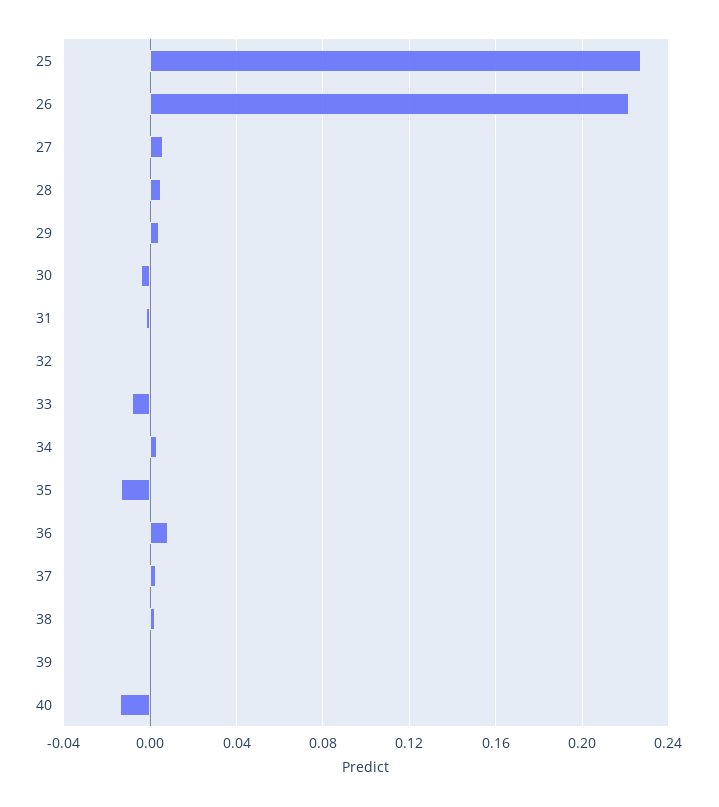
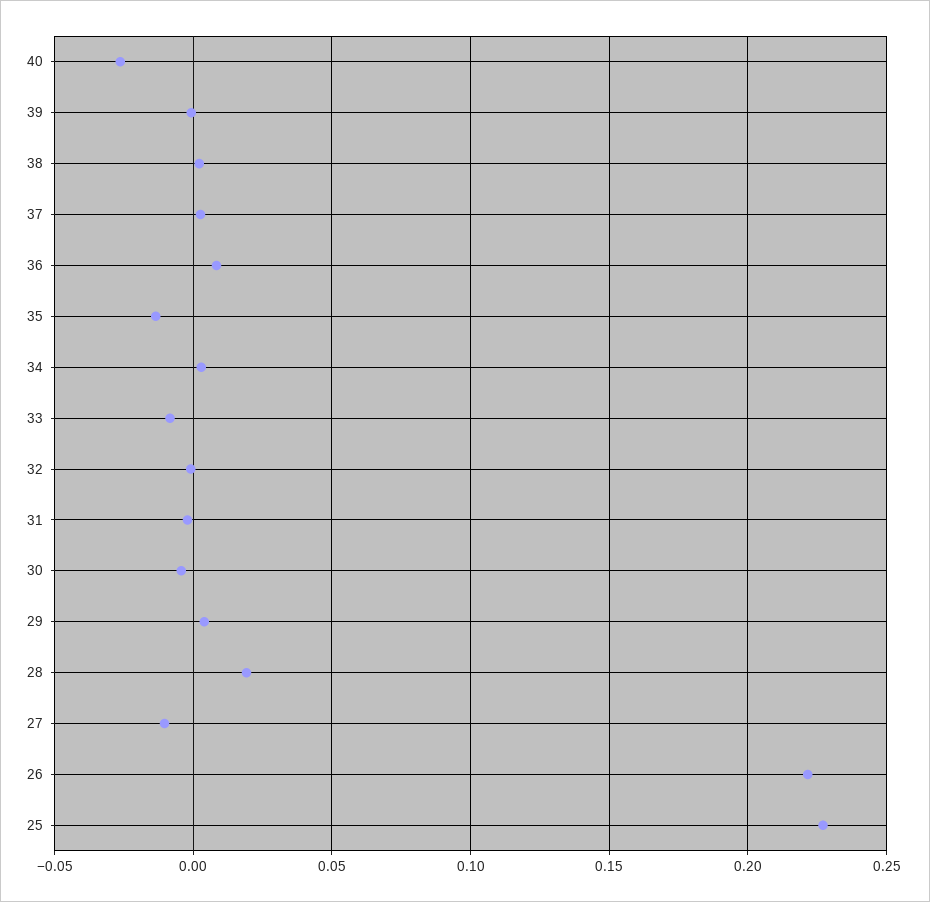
  {
    "25": 0.225,
    "26": 0.22,
-   "27": 0.005,
+   "27": -0.01,
-   "28": 0.005,
+   "28": 0.02,
    "29": 0.005,
    "30": -0.005,
    "31": 0,
    "32": 0,
    "33": -0.01,
    "34": 0.005,
    "35": -0.015,
    "36": 0.01,
    "37": 0.005,
    "38": 0,
    "39": 0,
-   "40": -0.015
+   "40": -0.025
  }

